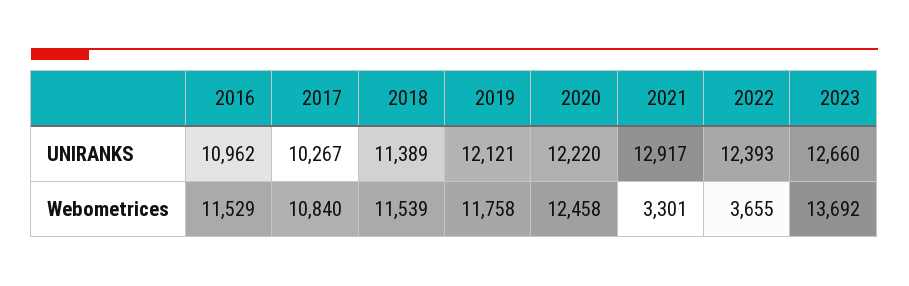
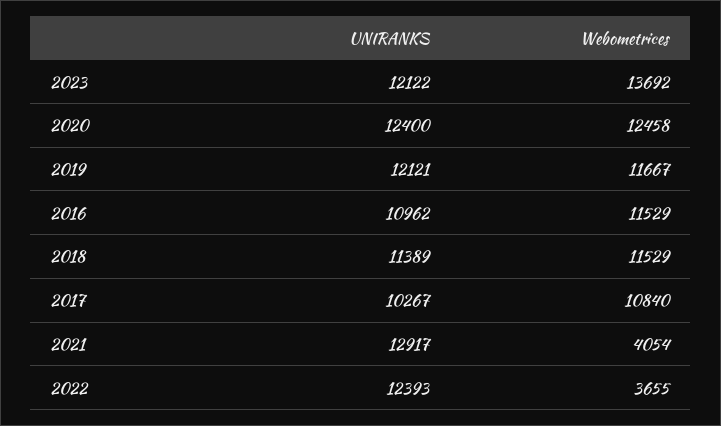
  {
    "2016": {
      "UNIRANKS": 10962,
      "Webometrices": 11529
    },
    "2017": {
      "UNIRANKS": 10267,
      "Webometrices": 10840
    },
    "2018": {
      "UNIRANKS": 11389,
-     "Webometrices": 11539
+     "Webometrices": 11529
    },
    "2019": {
      "UNIRANKS": 12121,
-     "Webometrices": 11758
+     "Webometrices": 11667
    },
    "2020": {
-     "UNIRANKS": 12220,
+     "UNIRANKS": 12400,
      "Webometrices": 12458
    },
    "2021": {
      "UNIRANKS": 12917,
-     "Webometrices": 3301
+     "Webometrices": 4054
    },
    "2022": {
      "UNIRANKS": 12393,
      "Webometrices": 3655
    },
    "2023": {
-     "UNIRANKS": 12660,
+     "UNIRANKS": 12122,
      "Webometrices": 13692
    }
  }

